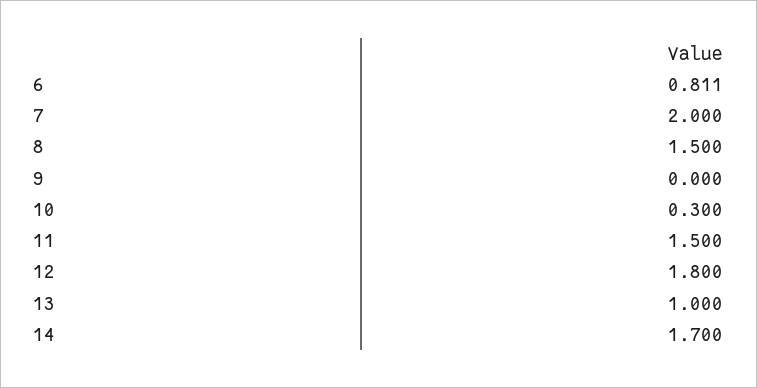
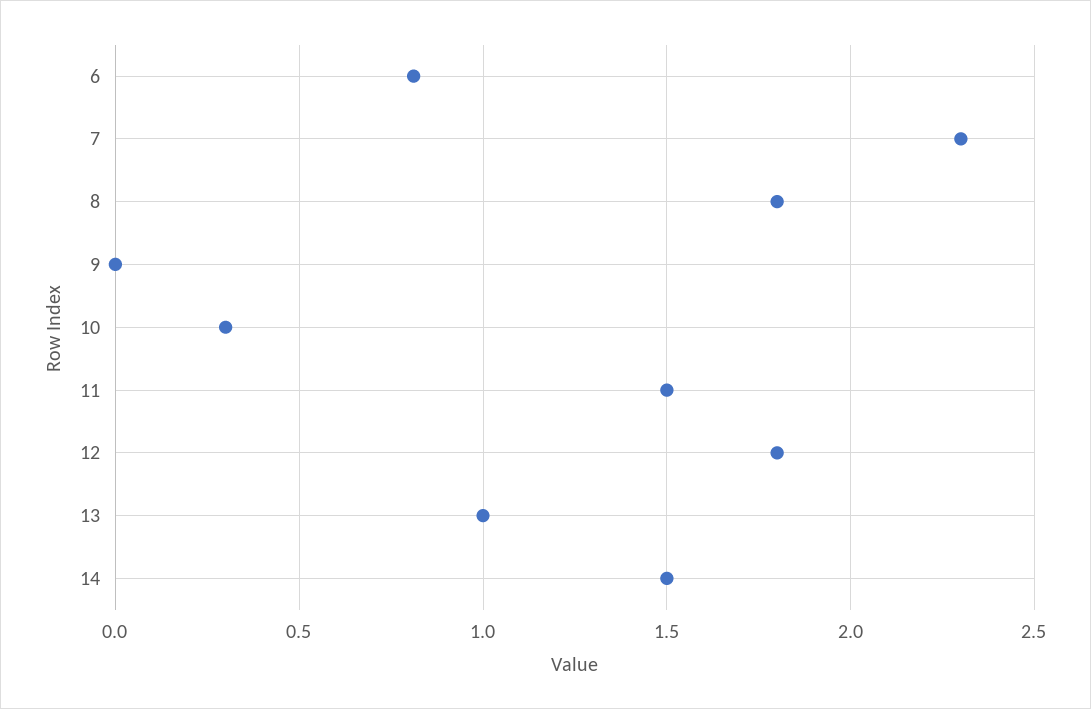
  {
    "6": 0.811,
-   "7": 2,
+   "7": 2.3,
-   "8": 1.5,
+   "8": 1.8,
    "9": 0,
    "10": 0.3,
    "11": 1.5,
    "12": 1.8,
    "13": 1,
-   "14": 1.7
+   "14": 1.5
  }

